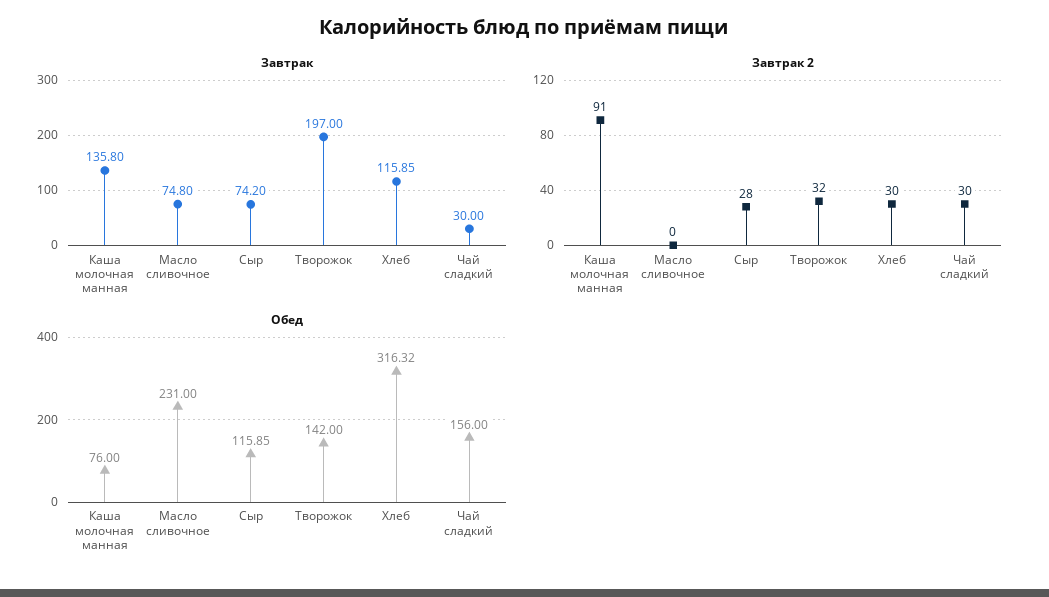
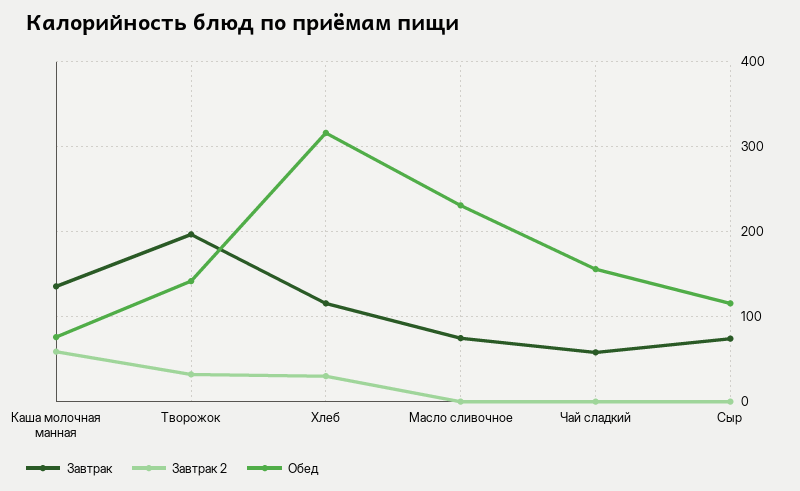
  {
    "Завтрак": {
      "Каша молочная манная": 135.8,
      "Масло сливочное": 74.8,
      "Сыр": 74.2,
      "Творожок": 197,
      "Хлеб": 115.85,
-     "Чай сладкий": 30
+     "Чай сладкий": 60
    },
    "Завтрак 2": {
-     "Каша молочная манная": 91,
+     "Каша молочная манная": 60,
      "Масло сливочное": 0,
-     "Сыр": 28,
+     "Сыр": 0,
      "Творожок": 32,
      "Хлеб": 30,
-     "Чай сладкий": 30
+     "Чай сладкий": 0
    },
    "Обед": {
      "Каша молочная манная": 76,
      "Масло сливочное": 231,
      "Сыр": 115.85,
      "Творожок": 142,
      "Хлеб": 316.32,
      "Чай сладкий": 156
    }
  }

